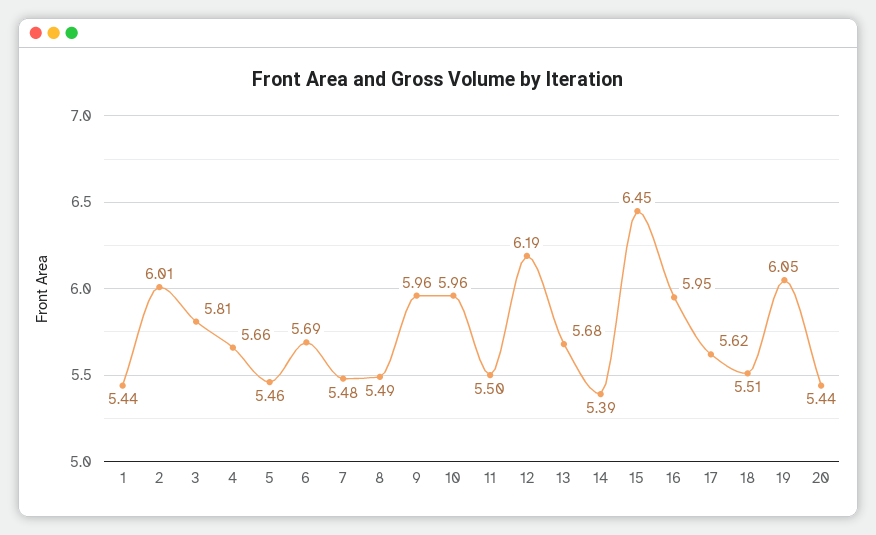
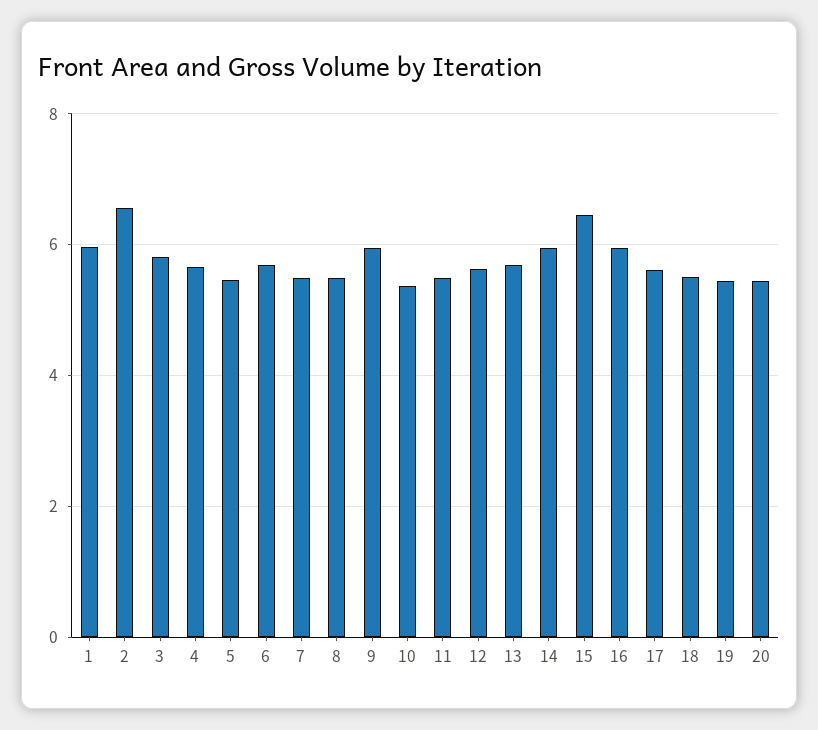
  {
-   "1": 5.44,
+   "1": 6,
-   "2": 6.01,
+   "2": 6.6,
    "3": 5.81,
    "4": 5.66,
    "5": 5.46,
    "6": 5.69,
    "7": 5.48,
    "8": 5.49,
    "9": 5.96,
-   "10": 5.96,
+   "10": 5.4,
    "11": 5.5,
-   "12": 6.19,
+   "12": 5.6,
    "13": 5.68,
-   "14": 5.39,
+   "14": 6,
    "15": 6.45,
    "16": 5.95,
    "17": 5.62,
    "18": 5.51,
-   "19": 6.05,
+   "19": 5.4,
    "20": 5.44
  }

